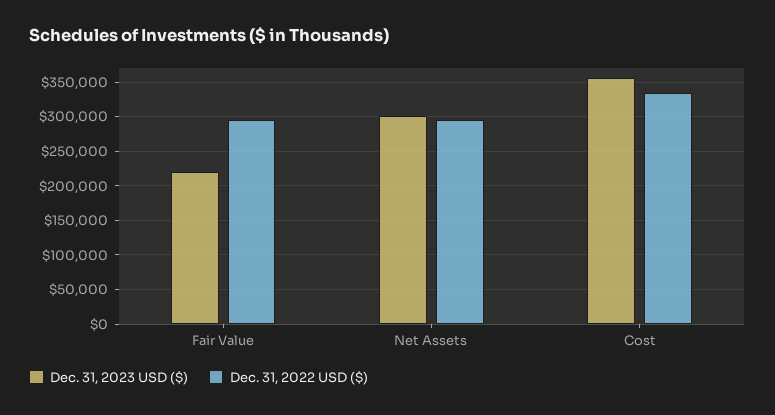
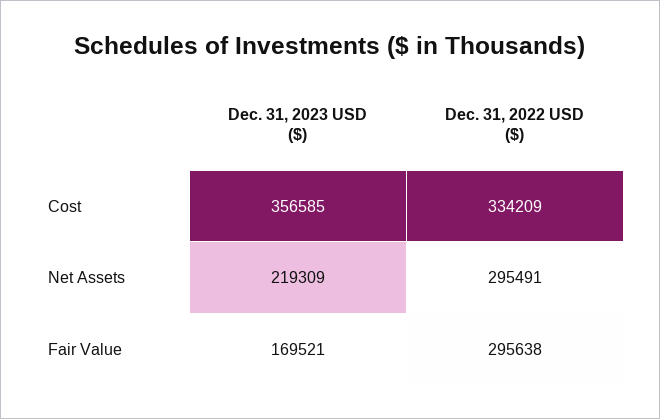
  {
    "Dec. 31, 2023 USD ($)": {
-     "Fair Value": 220000,
+     "Fair Value": 169521,
-     "Net Assets": 300000,
+     "Net Assets": 219309,
      "Cost": 356585
    },
    "Dec. 31, 2022 USD ($)": {
      "Fair Value": 295638,
      "Net Assets": 295491,
      "Cost": 334209
    }
  }

